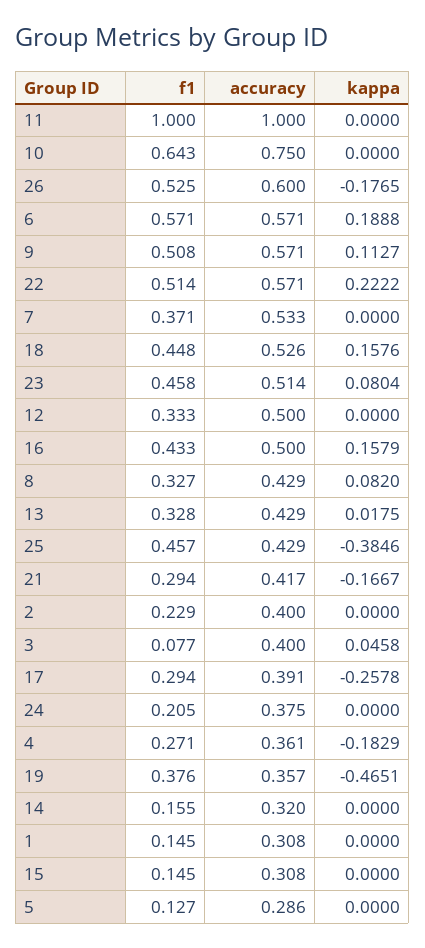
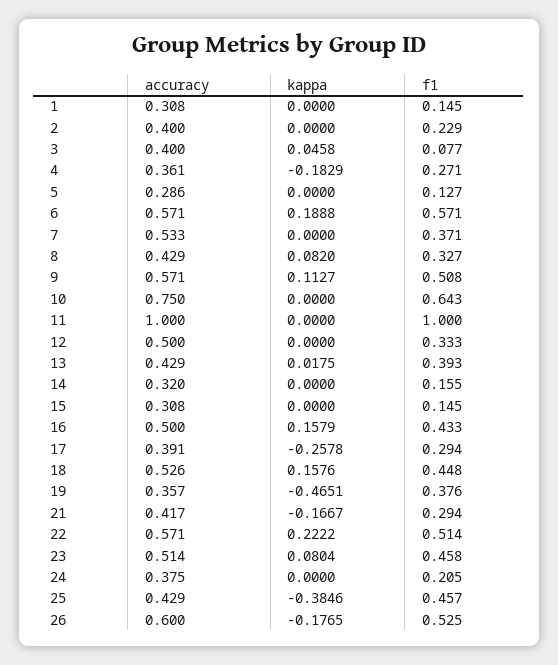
  {
    "f1": {
      "11": 1,
      "10": 0.643,
      "26": 0.525,
      "6": 0.571,
      "9": 0.508,
      "22": 0.514,
      "7": 0.371,
      "18": 0.448,
      "23": 0.458,
      "12": 0.333,
      "16": 0.433,
      "8": 0.327,
-     "13": 0.328,
+     "13": 0.393,
      "25": 0.457,
      "21": 0.294,
      "2": 0.229,
      "3": 0.077,
      "17": 0.294,
      "24": 0.205,
      "4": 0.271,
      "19": 0.376,
      "14": 0.155,
      "1": 0.145,
      "15": 0.145,
      "5": 0.127
    },
    "accuracy": {
      "11": 1,
      "10": 0.75,
      "26": 0.6,
      "6": 0.571,
      "9": 0.571,
      "22": 0.571,
      "7": 0.533,
      "18": 0.526,
      "23": 0.514,
      "12": 0.5,
      "16": 0.5,
      "8": 0.429,
      "13": 0.429,
      "25": 0.429,
      "21": 0.417,
      "2": 0.4,
      "3": 0.4,
      "17": 0.391,
      "24": 0.375,
      "4": 0.361,
      "19": 0.357,
      "14": 0.32,
      "1": 0.308,
      "15": 0.308,
      "5": 0.286
    },
    "kappa": {
      "11": 0,
      "10": 0,
      "26": -0.1765,
      "6": 0.1888,
      "9": 0.1127,
      "22": 0.2222,
      "7": 0,
      "18": 0.1576,
      "23": 0.0804,
      "12": 0,
      "16": 0.1579,
      "8": 0.082,
      "13": 0.0175,
      "25": -0.3846,
      "21": -0.1667,
      "2": 0,
      "3": 0.0458,
      "17": -0.2578,
      "24": 0,
      "4": -0.1829,
      "19": -0.4651,
      "14": 0,
      "1": 0,
      "15": 0,
      "5": 0
    }
  }

